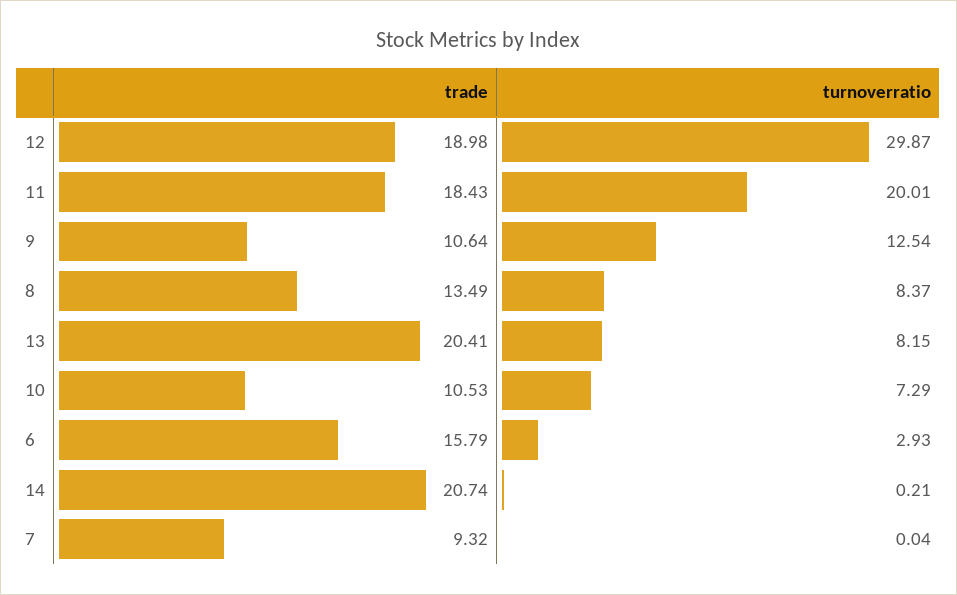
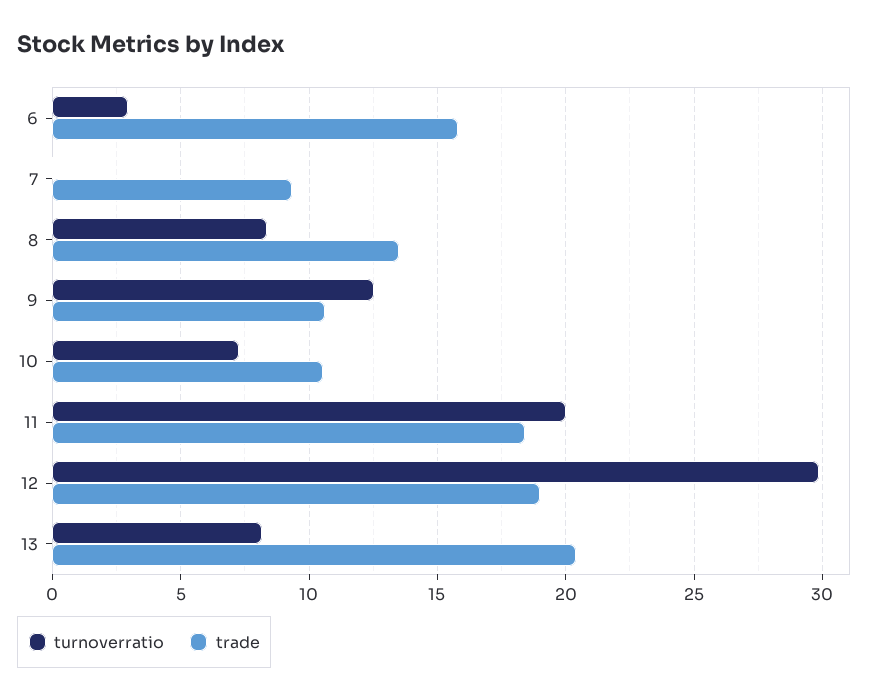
  {
    "trade": {
      "12": 18.98,
      "11": 18.43,
      "9": 10.64,
      "8": 13.49,
      "13": 20.41,
      "10": 10.53,
      "6": 15.79,
-     "14": 20.74,
      "7": 9.32
    },
    "turnoverratio": {
      "12": 29.87,
      "11": 20.01,
      "9": 12.54,
      "8": 8.37,
      "13": 8.15,
      "10": 7.29,
      "6": 2.93,
-     "14": 0.21,
      "7": 0.04
    }
  }

